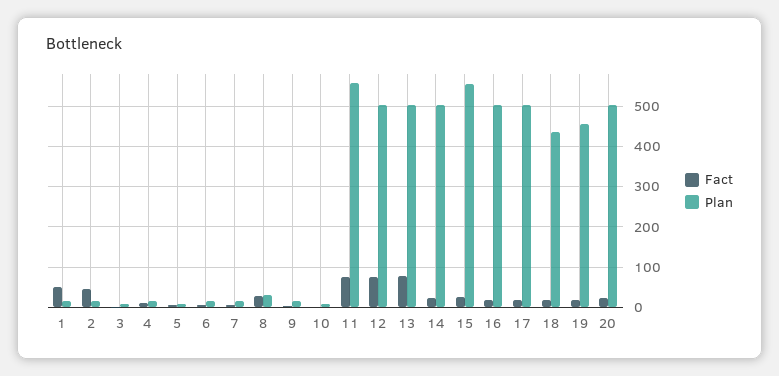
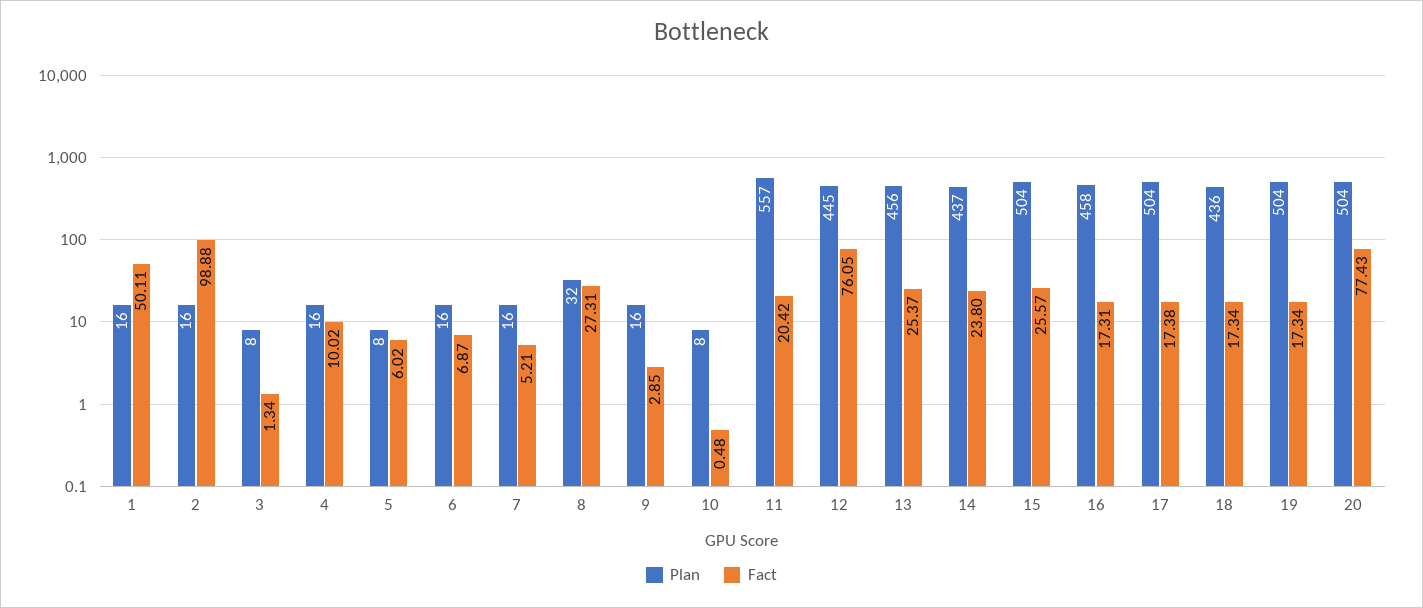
  {
    "Fact": {
      "1": 50.11,
-     "2": 40,
+     "2": 98.88,
      "3": 1.34,
      "4": 10.02,
      "5": 6.02,
      "6": 6.87,
      "7": 5.21,
      "8": 27.31,
      "9": 2.85,
      "10": 0.48,
-     "11": 80,
+     "11": 20.42,
      "12": 76.05,
-     "13": 80,
+     "13": 25.37,
      "14": 23.8,
      "15": 25.57,
      "16": 17.31,
      "17": 17.38,
      "18": 17.34,
      "19": 17.34,
-     "20": 20
+     "20": 77.43
    },
    "Plan": {
      "1": 16,
      "2": 16,
      "3": 8,
      "4": 16,
      "5": 8,
      "6": 16,
      "7": 16,
      "8": 32,
      "9": 16,
      "10": 8,
      "11": 557,
-     "12": 500,
+     "12": 445,
-     "13": 500,
+     "13": 456,
-     "14": 500,
+     "14": 437,
-     "15": 560,
+     "15": 504,
-     "16": 500,
+     "16": 458,
      "17": 504,
      "18": 436,
-     "19": 460,
+     "19": 504,
      "20": 504
    }
  }

